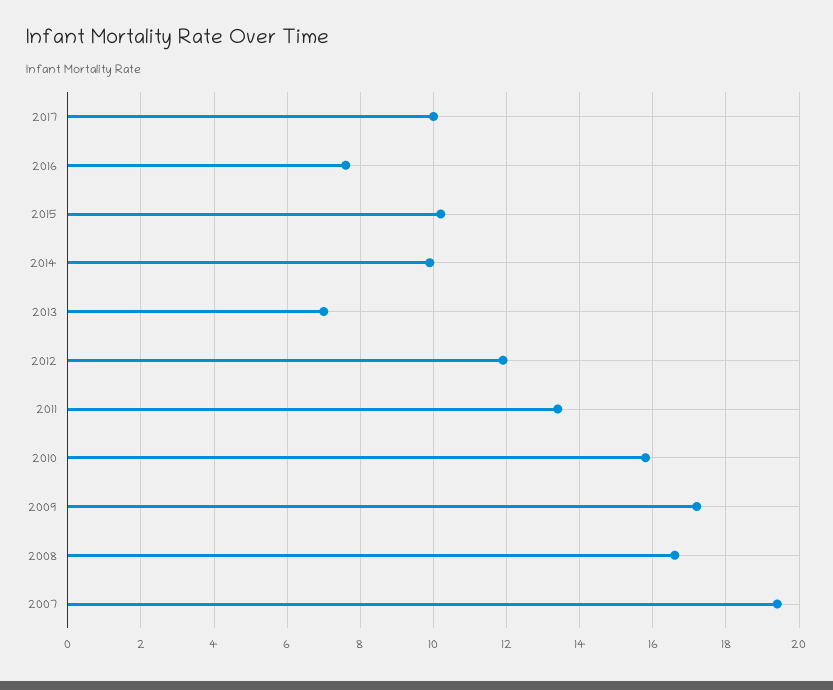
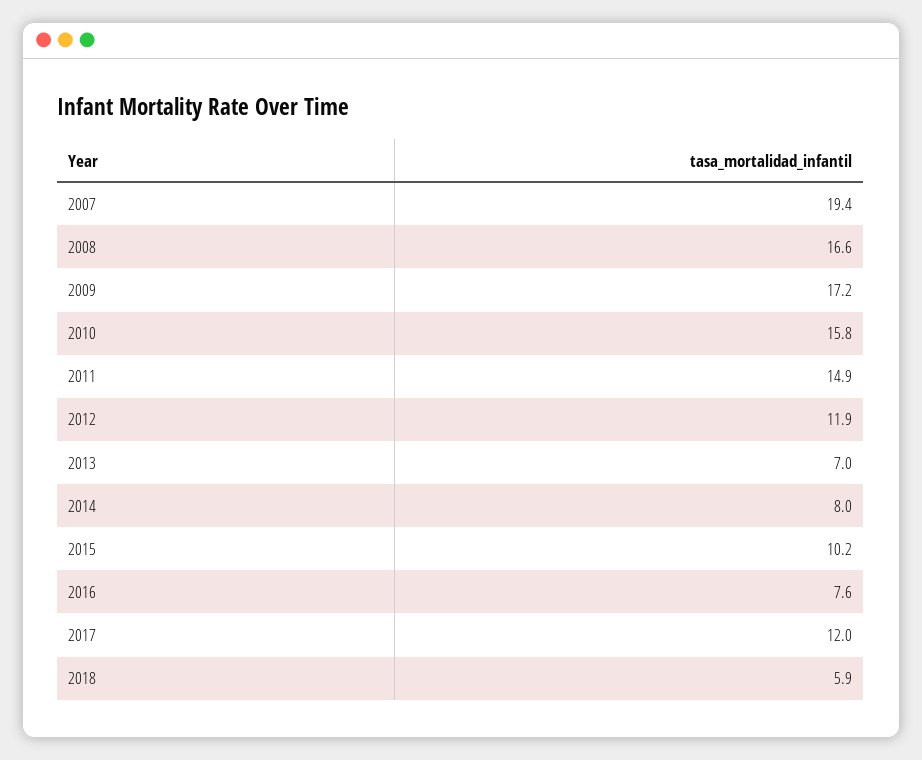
  {
-   "2017": 10,
+   "2017": 12,
    "2016": 7.6,
    "2015": 10.2,
-   "2014": 10,
+   "2014": 8,
    "2013": 7,
    "2012": 11.9,
-   "2011": 13.5,
+   "2011": 14.9,
    "2010": 15.8,
    "2009": 17.2,
    "2008": 16.6,
-   "2007": 19.4
+   "2007": 19.4,
+   "2018": 5.9
  }

